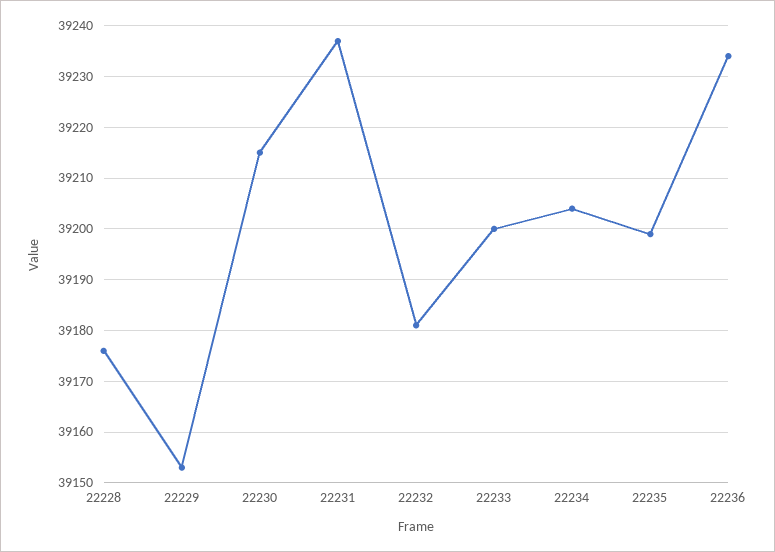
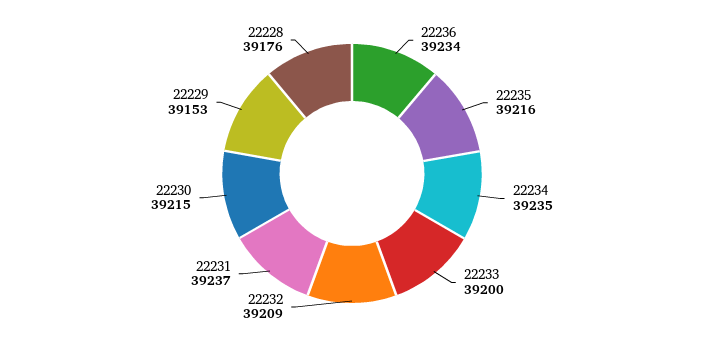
  {
    "22228": 39176,
    "22229": 39153,
    "22230": 39215,
    "22231": 39237,
-   "22232": 39180,
+   "22232": 39209,
    "22233": 39200,
-   "22234": 39205,
+   "22234": 39235,
-   "22235": 39200,
+   "22235": 39216,
    "22236": 39234
  }

